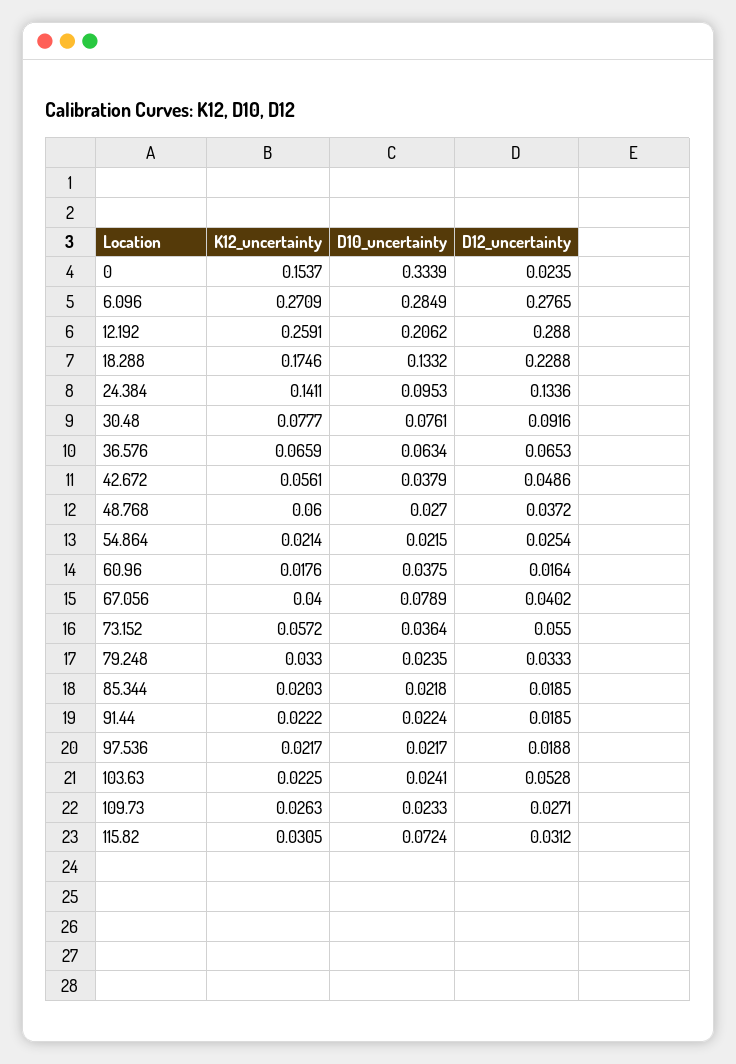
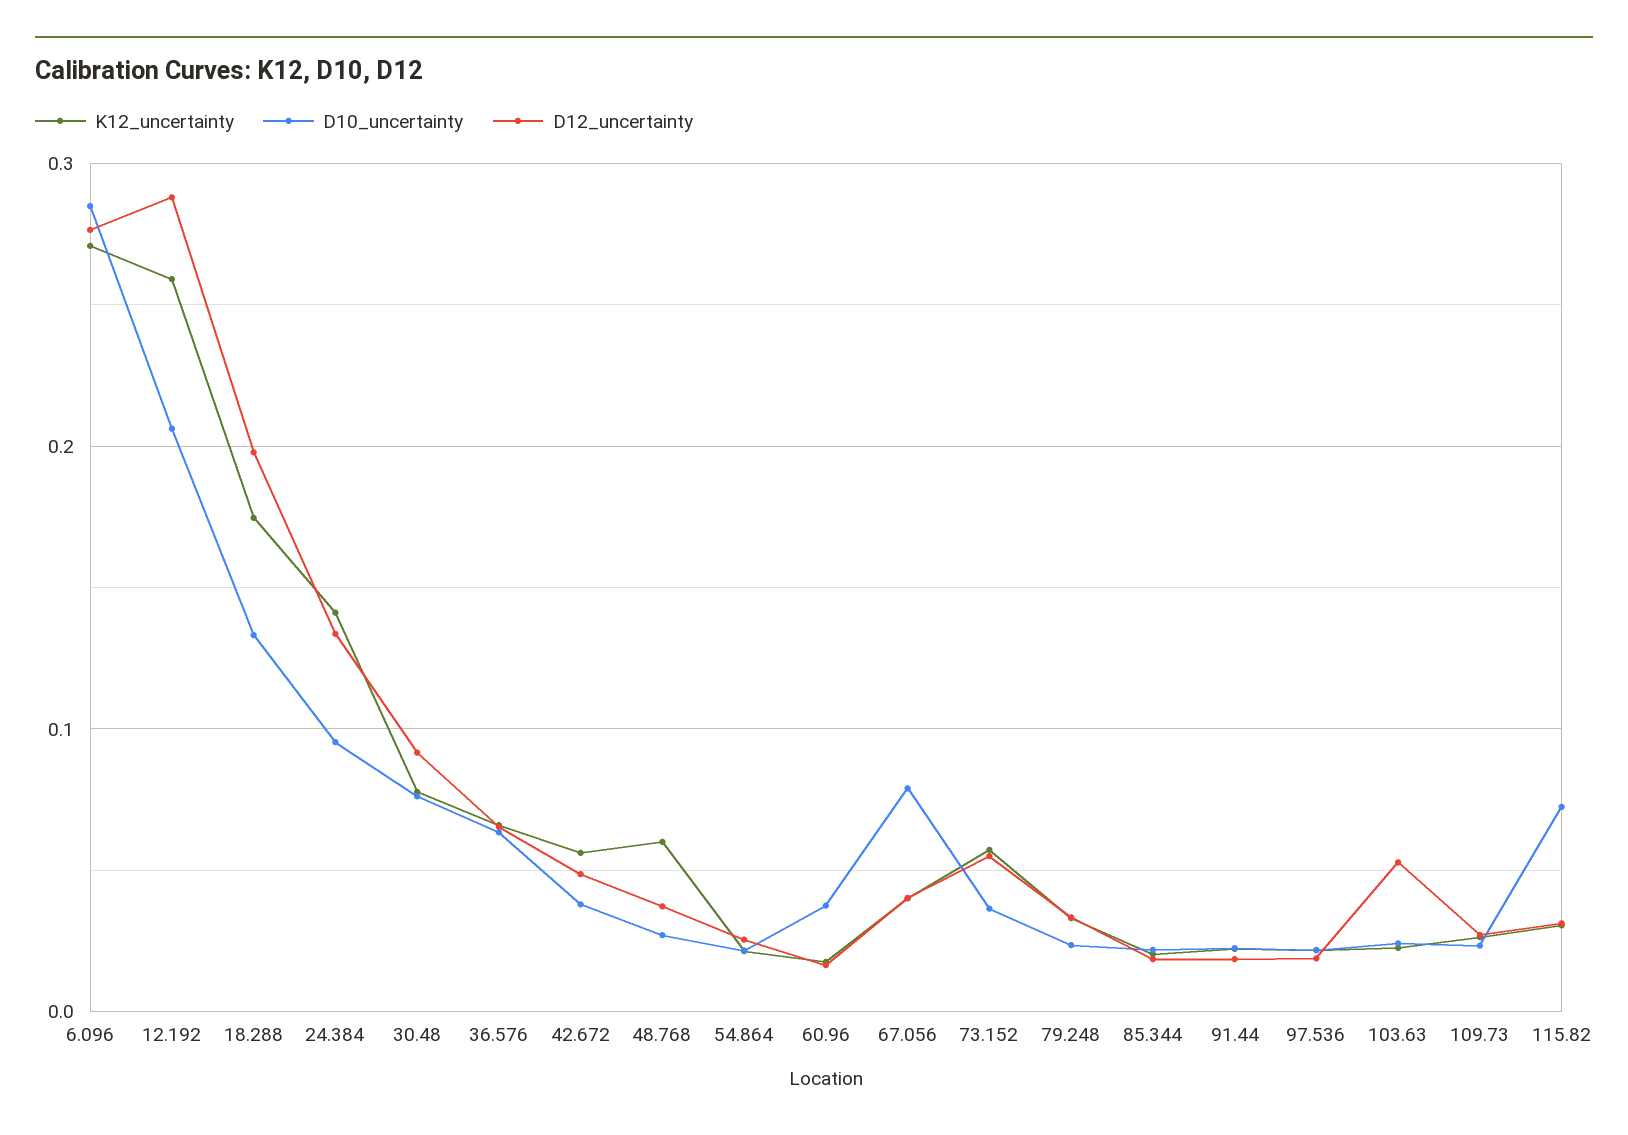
  {
    "K12_uncertainty": {
-     "0": 0.1537,
      "6.096": 0.2709,
      "12.192": 0.2591,
      "18.288": 0.1746,
      "24.384": 0.1411,
      "30.48": 0.0777,
      "36.576": 0.0659,
      "42.672": 0.0561,
      "48.768": 0.06,
      "54.864": 0.0214,
      "60.96": 0.0176,
      "67.056": 0.04,
      "73.152": 0.0572,
      "79.248": 0.033,
      "85.344": 0.0203,
      "91.44": 0.0222,
      "97.536": 0.0217,
      "103.63": 0.0225,
      "109.73": 0.0263,
      "115.82": 0.0305
    },
    "D10_uncertainty": {
-     "0": 0.3339,
      "6.096": 0.2849,
      "12.192": 0.2062,
      "18.288": 0.1332,
      "24.384": 0.0953,
      "30.48": 0.0761,
      "36.576": 0.0634,
      "42.672": 0.0379,
      "48.768": 0.027,
      "54.864": 0.0215,
      "60.96": 0.0375,
      "67.056": 0.0789,
      "73.152": 0.0364,
      "79.248": 0.0235,
      "85.344": 0.0218,
      "91.44": 0.0224,
      "97.536": 0.0217,
      "103.63": 0.0241,
      "109.73": 0.0233,
      "115.82": 0.0724
    },
    "D12_uncertainty": {
-     "0": 0.0235,
      "6.096": 0.2765,
      "12.192": 0.288,
-     "18.288": 0.2288,
+     "18.288": 0.2,
      "24.384": 0.1336,
      "30.48": 0.0916,
      "36.576": 0.0653,
      "42.672": 0.0486,
      "48.768": 0.0372,
      "54.864": 0.0254,
      "60.96": 0.0164,
      "67.056": 0.0402,
      "73.152": 0.055,
      "79.248": 0.0333,
      "85.344": 0.0185,
      "91.44": 0.0185,
      "97.536": 0.0188,
      "103.63": 0.0528,
      "109.73": 0.0271,
      "115.82": 0.0312
    }
  }

